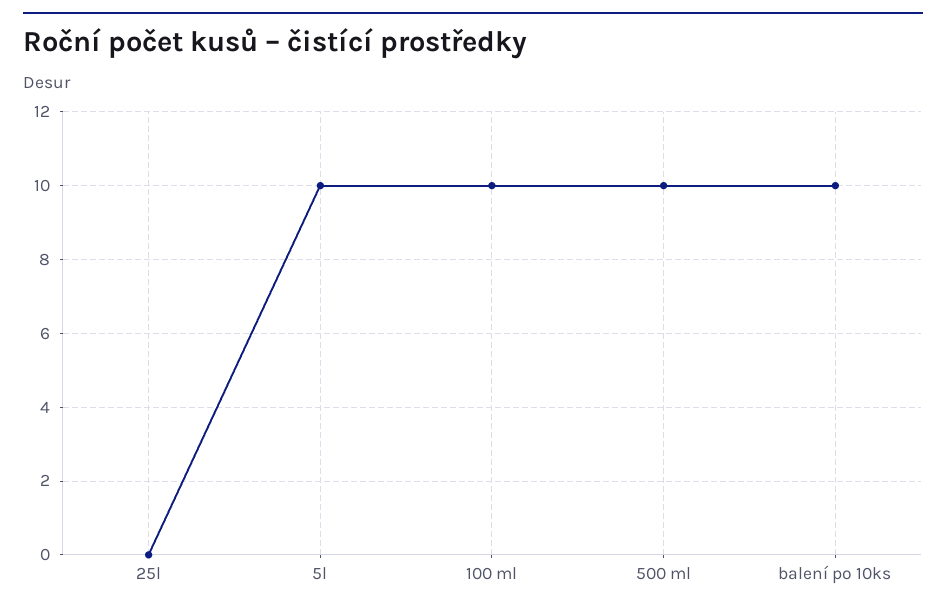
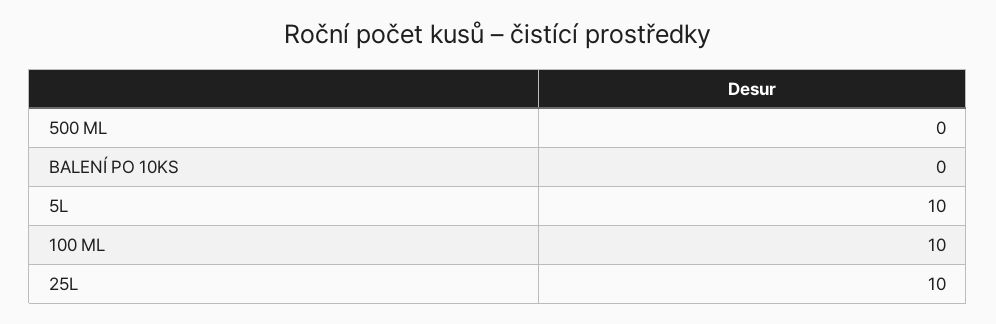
  {
-   "25l": 0,
+   "25l": 10,
    "5l": 10,
    "100 ml": 10,
-   "500 ml": 10,
+   "500 ml": 0,
-   "balení po 10ks": 10
+   "balení po 10ks": 0
  }

